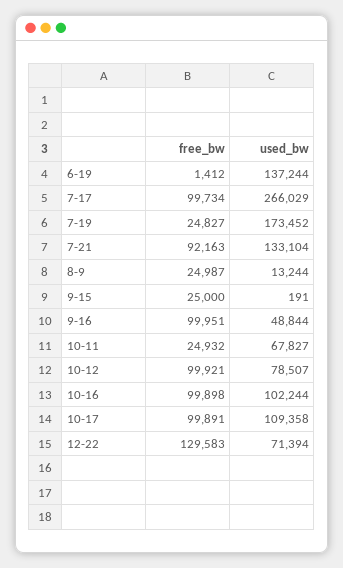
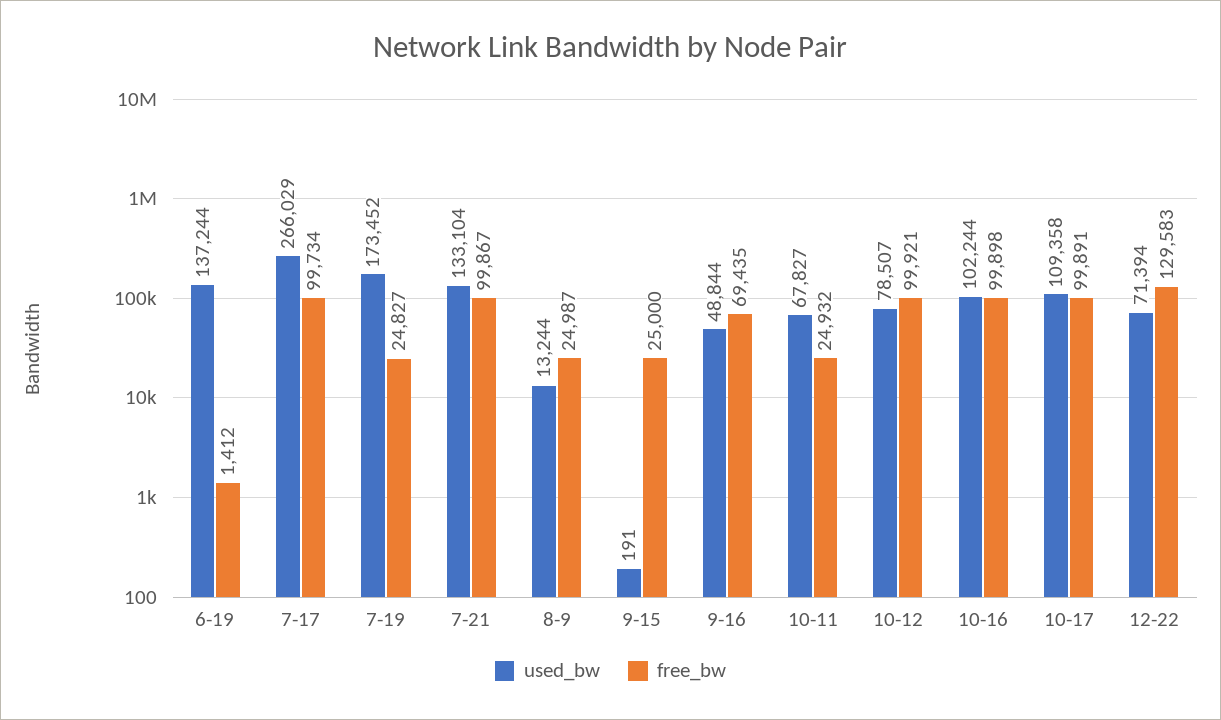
  {
    "free_bw": {
      "6-19": 1412,
      "7-17": 99734,
      "7-19": 24827,
-     "7-21": 92163,
+     "7-21": 99867,
      "8-9": 24987,
      "9-15": 25000,
-     "9-16": 99951,
+     "9-16": 69435,
      "10-11": 24932,
      "10-12": 99921,
      "10-16": 99898,
      "10-17": 99891,
      "12-22": 129583
    },
    "used_bw": {
      "6-19": 137244,
      "7-17": 266029,
      "7-19": 173452,
      "7-21": 133104,
      "8-9": 13244,
      "9-15": 191,
      "9-16": 48844,
      "10-11": 67827,
      "10-12": 78507,
      "10-16": 102244,
      "10-17": 109358,
      "12-22": 71394
    }
  }

